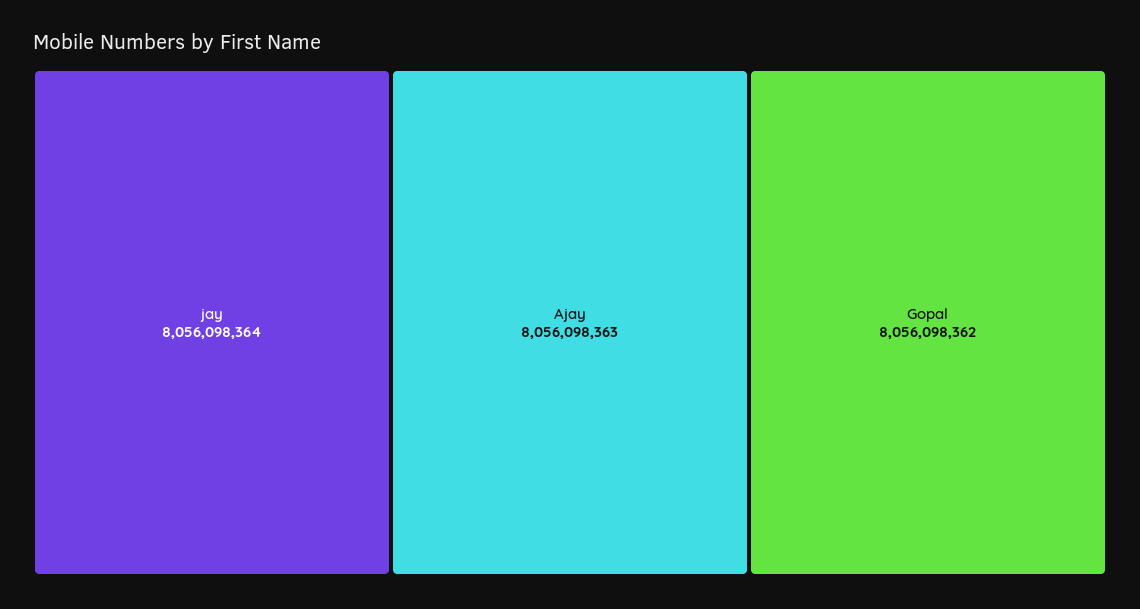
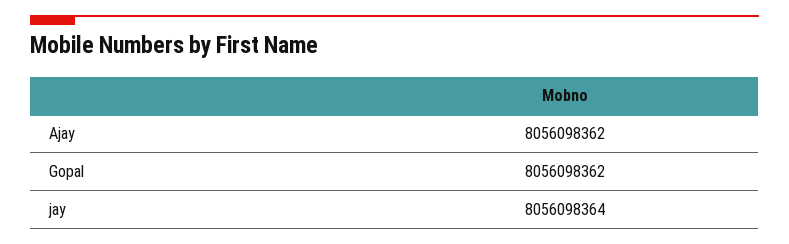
  {
    "jay": 8056098364,
-   "Ajay": 8056098363,
+   "Ajay": 8056098362,
    "Gopal": 8056098362
  }

